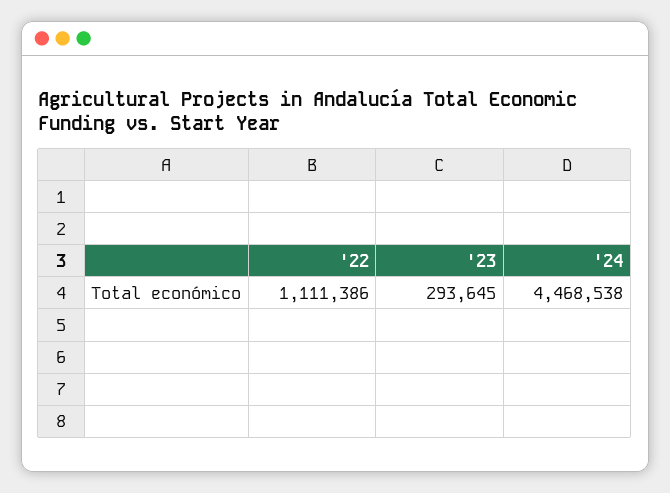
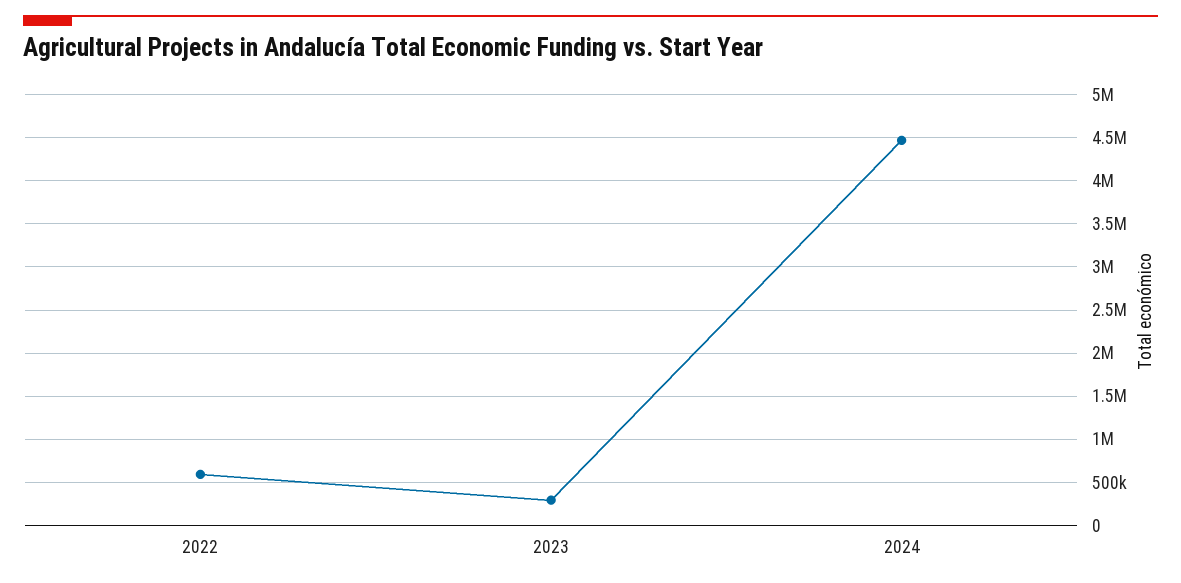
  {
-   "'22": 1111386,
+   "'22": 600000,
    "'23": 293645,
    "'24": 4468538
  }

